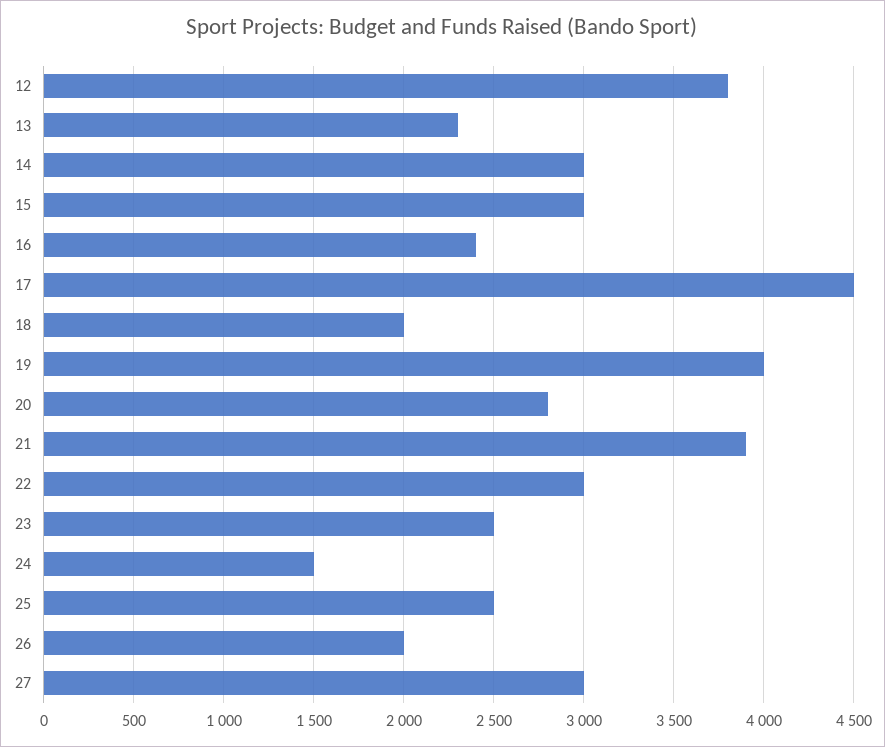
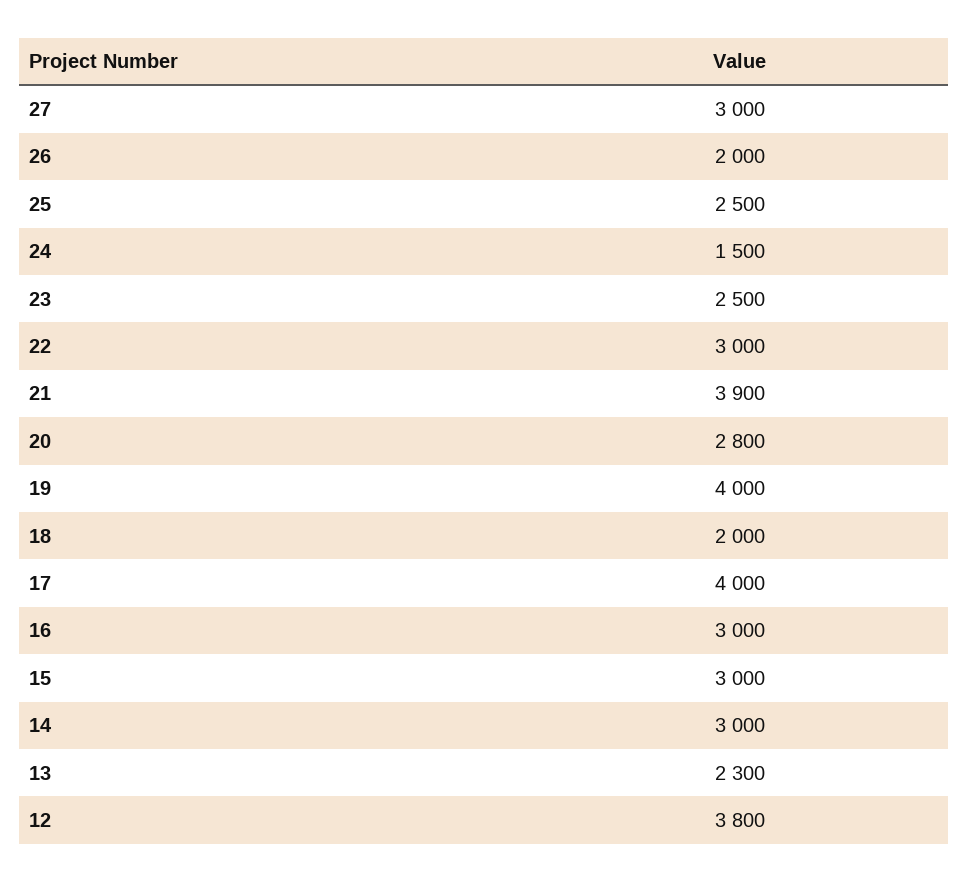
  {
    "12": 3800,
    "13": 2300,
    "14": 3000,
    "15": 3000,
-   "16": 2400,
+   "16": 3000,
-   "17": 4500,
+   "17": 4000,
    "18": 2000,
    "19": 4000,
    "20": 2800,
    "21": 3900,
    "22": 3000,
    "23": 2500,
    "24": 1500,
    "25": 2500,
    "26": 2000,
    "27": 3000
  }

